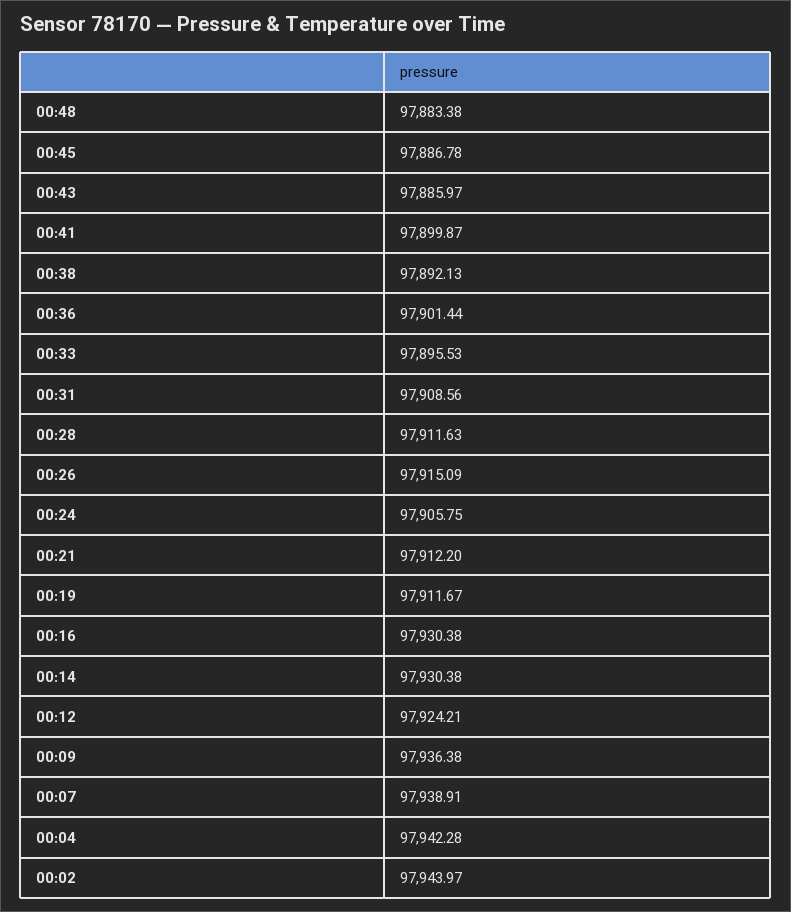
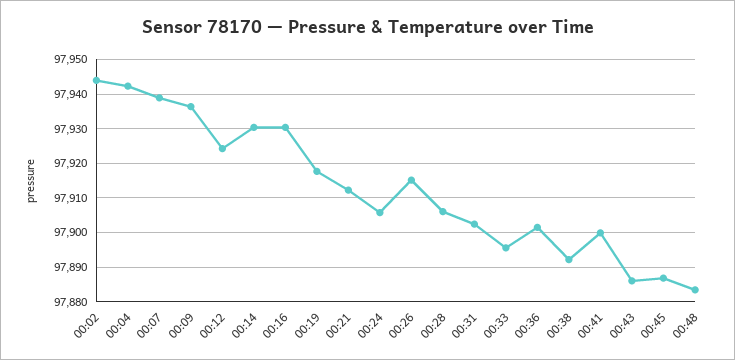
  {
    "00:48": 97883.38,
    "00:45": 97886.78,
    "00:43": 97885.97,
    "00:41": 97899.87,
    "00:38": 97892.13,
    "00:36": 97901.44,
    "00:33": 97895.53,
-   "00:31": 97908.56,
+   "00:31": 97902,
-   "00:28": 97911.63,
+   "00:28": 97906,
    "00:26": 97915.09,
    "00:24": 97905.75,
    "00:21": 97912.2,
-   "00:19": 97911.67,
+   "00:19": 97918,
    "00:16": 97930.38,
    "00:14": 97930.38,
    "00:12": 97924.21,
    "00:09": 97936.38,
    "00:07": 97938.91,
    "00:04": 97942.28,
    "00:02": 97943.97
  }

